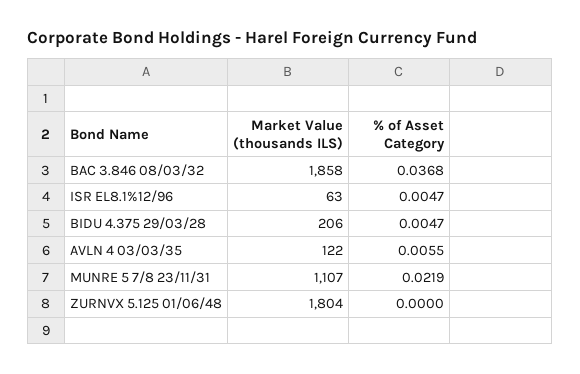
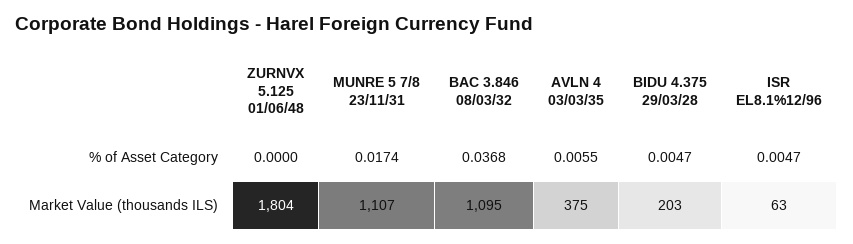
  {
    "Market Value (thousands ILS)": {
-     "BAC 3.846 08/03/32": 1858,
+     "BAC 3.846 08/03/32": 1095,
      "ISR EL8.1%12/96": 63,
-     "BIDU 4.375 29/03/28": 206,
+     "BIDU 4.375 29/03/28": 203,
-     "AVLN 4 03/03/35": 122,
+     "AVLN 4 03/03/35": 375,
      "MUNRE 5 7/8 23/11/31": 1107,
      "ZURNVX 5.125 01/06/48": 1804
    },
    "% of Asset Category": {
      "BAC 3.846 08/03/32": 0.0368,
      "ISR EL8.1%12/96": 0.0047,
      "BIDU 4.375 29/03/28": 0.0047,
      "AVLN 4 03/03/35": 0.0055,
-     "MUNRE 5 7/8 23/11/31": 0.0219,
+     "MUNRE 5 7/8 23/11/31": 0.0174,
      "ZURNVX 5.125 01/06/48": 0
    }
  }

